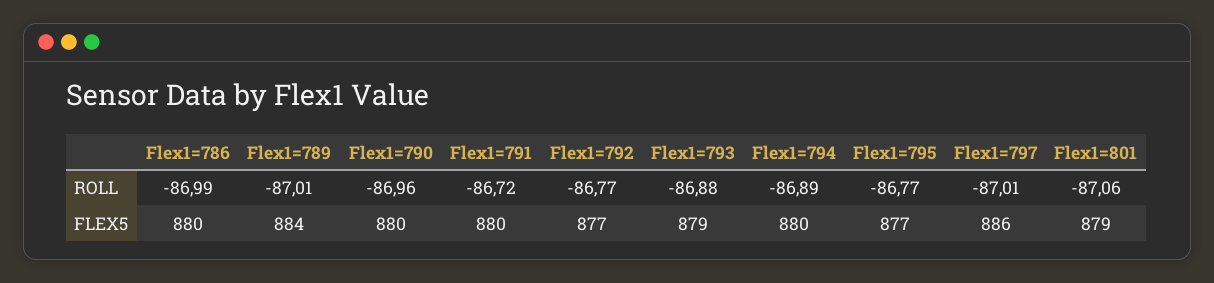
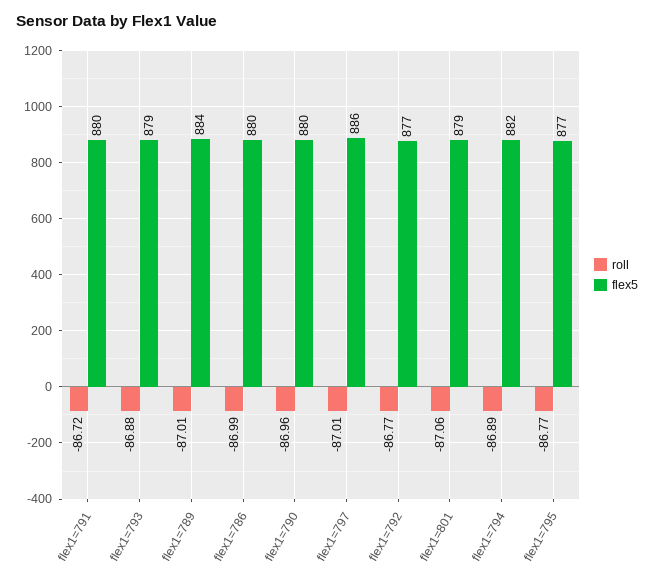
  {
    "ROLL": {
      "Flex1=786": -86.99,
      "Flex1=789": -87.01,
      "Flex1=790": -86.96,
      "Flex1=791": -86.72,
      "Flex1=792": -86.77,
      "Flex1=793": -86.88,
      "Flex1=794": -86.89,
      "Flex1=795": -86.77,
      "Flex1=797": -87.01,
      "Flex1=801": -87.06
    },
    "FLEX5": {
      "Flex1=786": 880,
      "Flex1=789": 884,
      "Flex1=790": 880,
      "Flex1=791": 880,
      "Flex1=792": 877,
      "Flex1=793": 879,
-     "Flex1=794": 880,
+     "Flex1=794": 882,
      "Flex1=795": 877,
      "Flex1=797": 886,
      "Flex1=801": 879
    }
  }

